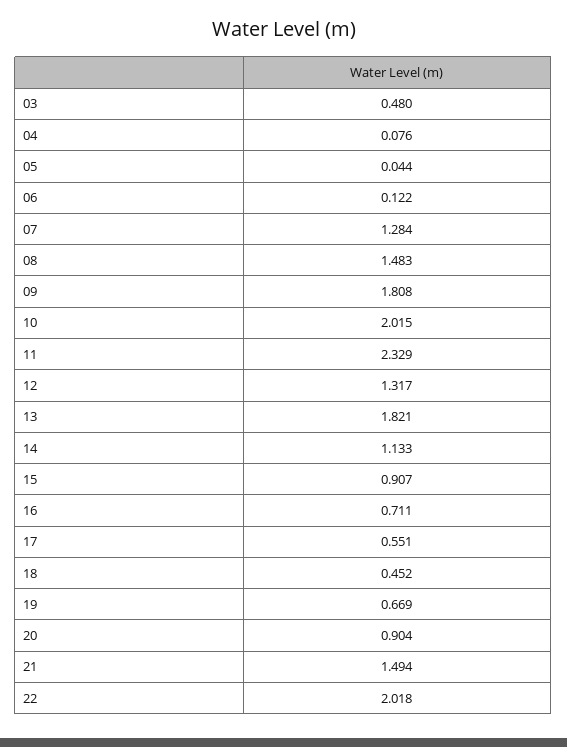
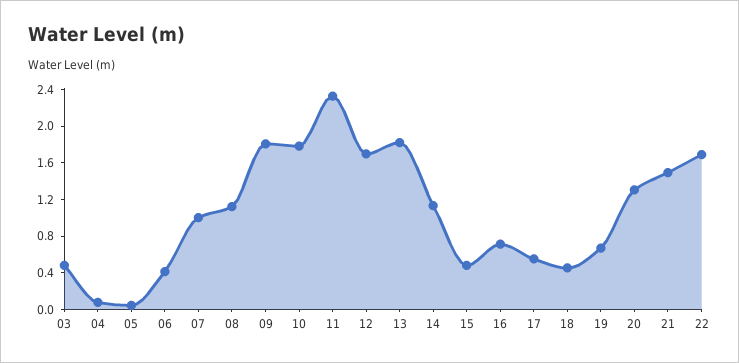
  {
    "03": 0.48,
    "04": 0.076,
    "05": 0.044,
-   "06": 0.122,
+   "06": 0.4,
-   "07": 1.284,
+   "07": 1,
-   "08": 1.483,
+   "08": 1.1,
    "09": 1.808,
-   "10": 2.015,
+   "10": 1.8,
    "11": 2.329,
-   "12": 1.317,
+   "12": 1.7,
    "13": 1.821,
    "14": 1.133,
-   "15": 0.907,
+   "15": 0.5,
    "16": 0.711,
    "17": 0.551,
    "18": 0.452,
    "19": 0.669,
-   "20": 0.904,
+   "20": 1.3,
    "21": 1.494,
-   "22": 2.018
+   "22": 1.7
  }

